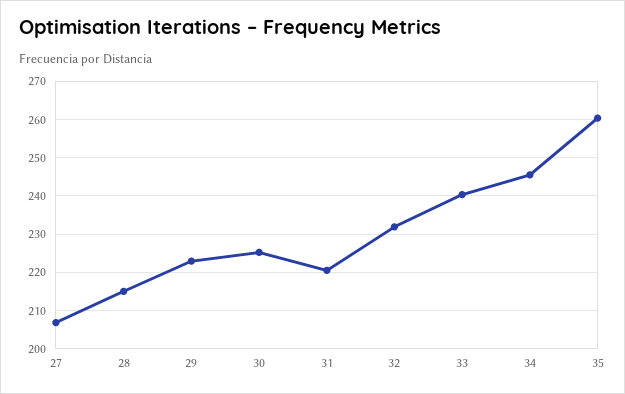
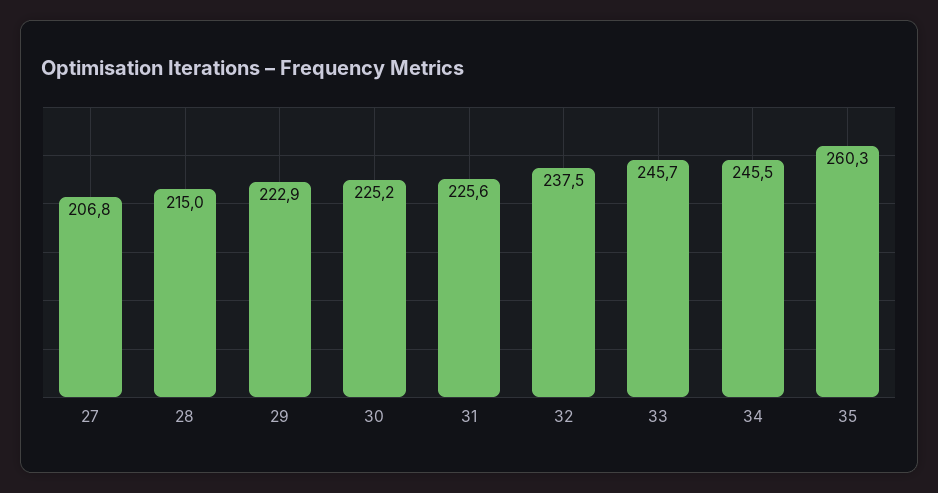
  {
    "27": 206.8,
    "28": 215,
    "29": 222.9,
    "30": 225.2,
-   "31": 220,
+   "31": 225.6,
-   "32": 232,
+   "32": 237.5,
-   "33": 240,
+   "33": 245.7,
    "34": 245.5,
    "35": 260.3
  }

